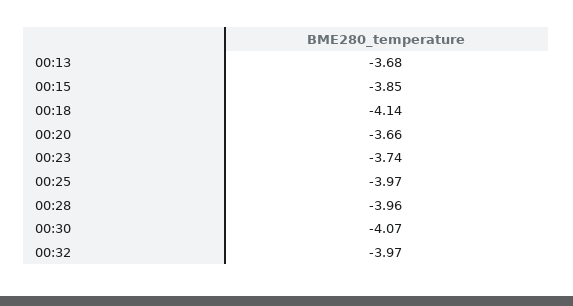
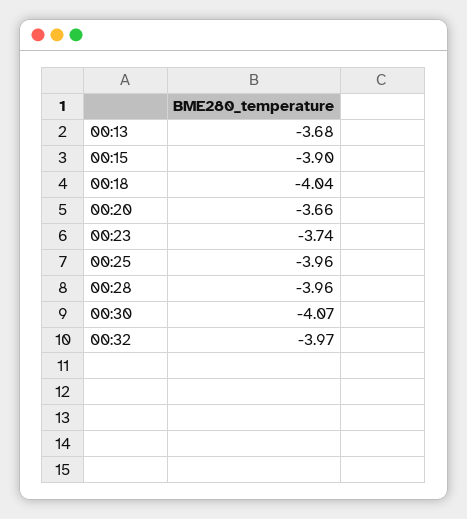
  {
    "00:13": -3.68,
-   "00:15": -3.85,
+   "00:15": -3.9,
-   "00:18": -4.14,
+   "00:18": -4.04,
    "00:20": -3.66,
    "00:23": -3.74,
-   "00:25": -3.97,
+   "00:25": -3.96,
    "00:28": -3.96,
    "00:30": -4.07,
    "00:32": -3.97
  }

